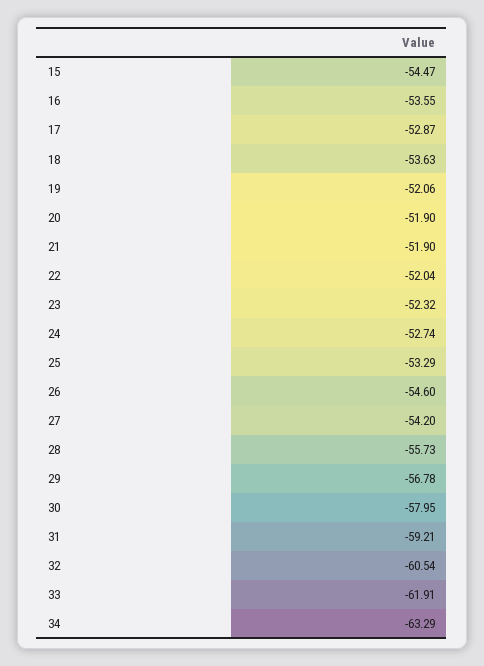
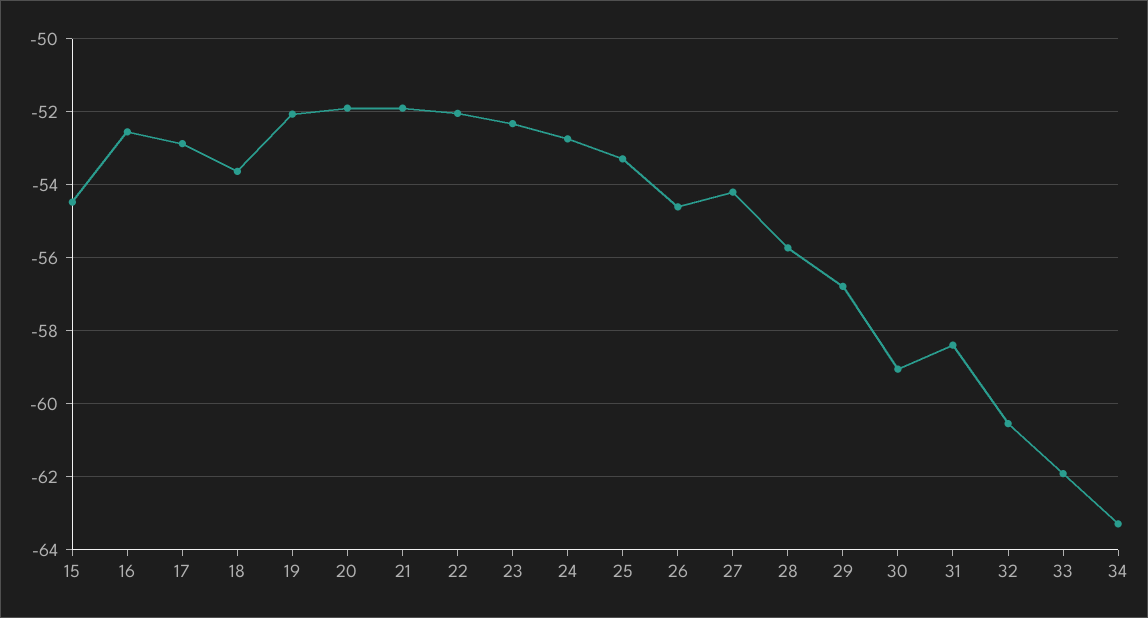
  {
    "15": -54.47,
-   "16": -53.55,
+   "16": -52.6,
    "17": -52.87,
    "18": -53.63,
    "19": -52.06,
    "20": -51.9,
    "21": -51.9,
    "22": -52.04,
    "23": -52.32,
    "24": -52.74,
    "25": -53.29,
    "26": -54.6,
    "27": -54.2,
    "28": -55.73,
    "29": -56.78,
-   "30": -57.95,
+   "30": -59,
-   "31": -59.21,
+   "31": -58.4,
    "32": -60.54,
    "33": -61.91,
    "34": -63.29
  }

